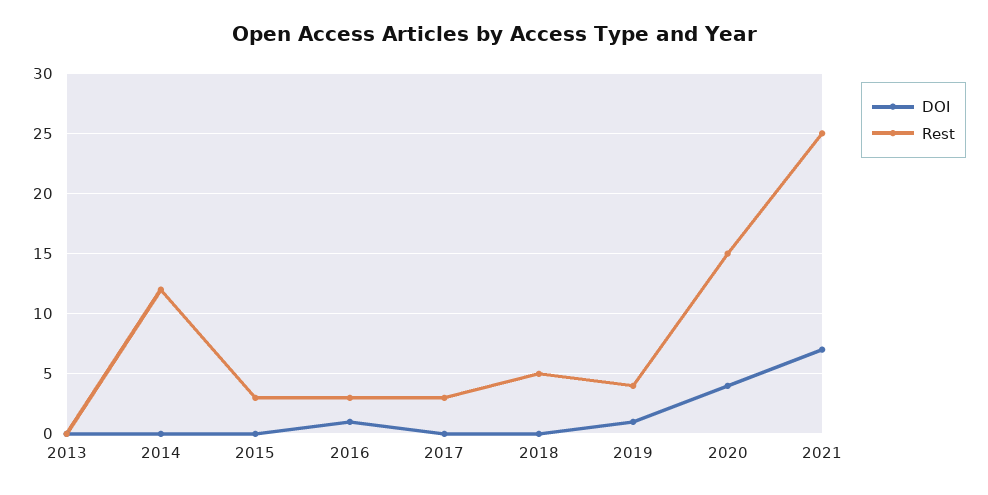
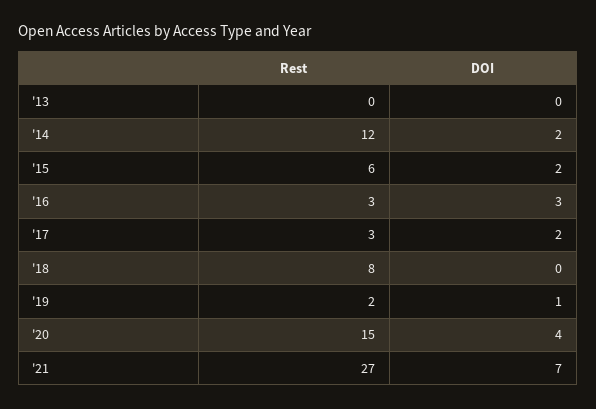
  {
    "DOI": {
      "2013": 0,
-     "2014": 0,
+     "2014": 2,
-     "2015": 0,
+     "2015": 2,
-     "2016": 1,
+     "2016": 3,
-     "2017": 0,
+     "2017": 2,
      "2018": 0,
      "2019": 1,
      "2020": 4,
      "2021": 7
    },
    "Rest": {
      "2013": 0,
      "2014": 12,
-     "2015": 3,
+     "2015": 6,
      "2016": 3,
      "2017": 3,
-     "2018": 5,
+     "2018": 8,
-     "2019": 4,
+     "2019": 2,
      "2020": 15,
-     "2021": 25
+     "2021": 27
    }
  }

